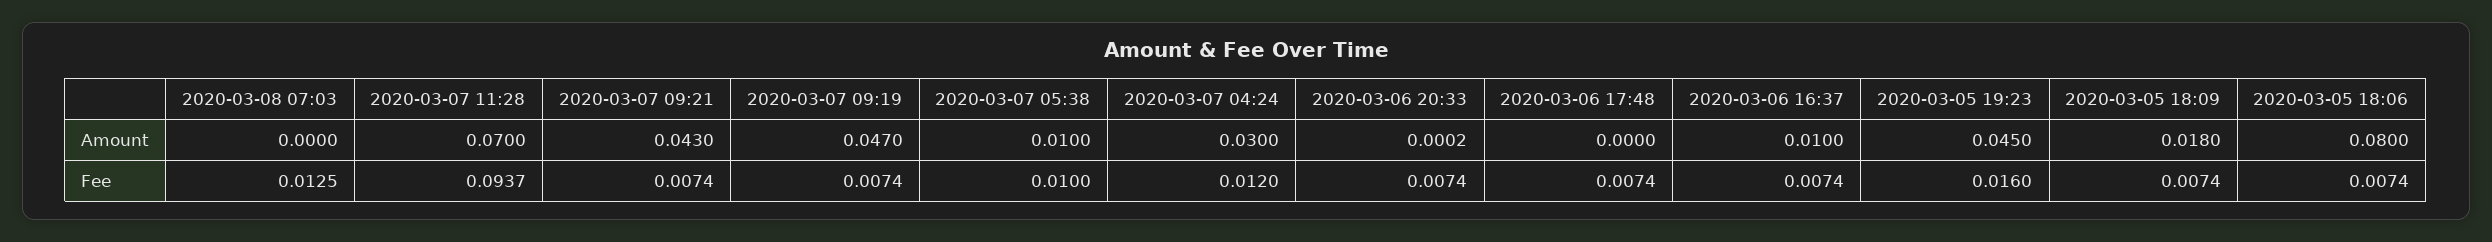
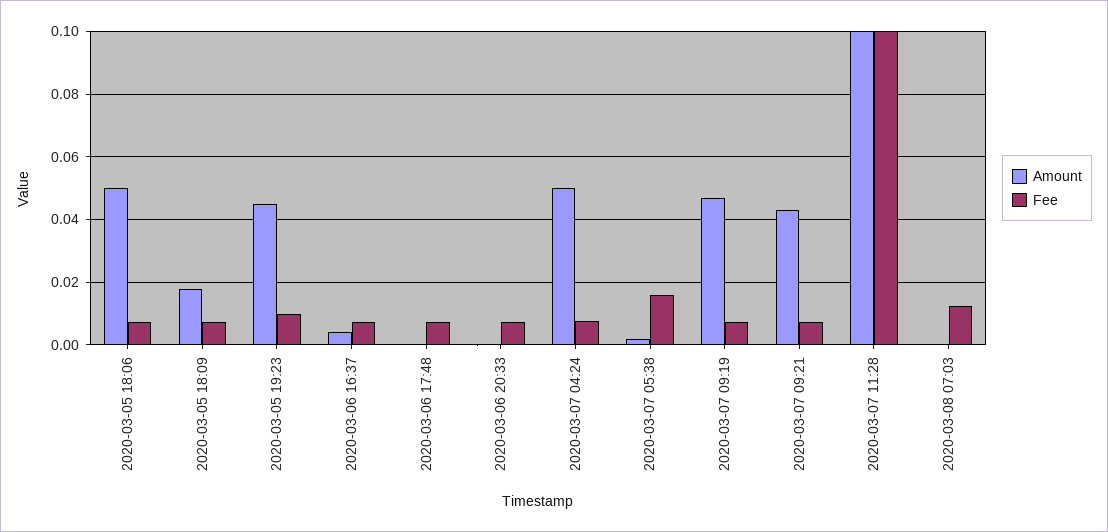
  {
    "Amount": {
      "2020-03-08 07:03": 0,
-     "2020-03-07 11:28": 0.07,
+     "2020-03-07 11:28": 0.1,
      "2020-03-07 09:21": 0.043,
      "2020-03-07 09:19": 0.047,
-     "2020-03-07 05:38": 0.01,
+     "2020-03-07 05:38": 0.002,
-     "2020-03-07 04:24": 0.03,
+     "2020-03-07 04:24": 0.05,
      "2020-03-06 20:33": 0.0002,
      "2020-03-06 17:48": 0,
-     "2020-03-06 16:37": 0.01,
+     "2020-03-06 16:37": 0.004,
      "2020-03-05 19:23": 0.045,
      "2020-03-05 18:09": 0.018,
-     "2020-03-05 18:06": 0.08
+     "2020-03-05 18:06": 0.05
    },
    "Fee": {
      "2020-03-08 07:03": 0.0125,
-     "2020-03-07 11:28": 0.0937,
+     "2020-03-07 11:28": 0.1,
      "2020-03-07 09:21": 0.0074,
      "2020-03-07 09:19": 0.0074,
-     "2020-03-07 05:38": 0.01,
+     "2020-03-07 05:38": 0.016,
-     "2020-03-07 04:24": 0.012,
+     "2020-03-07 04:24": 0.008,
      "2020-03-06 20:33": 0.0074,
      "2020-03-06 17:48": 0.0074,
      "2020-03-06 16:37": 0.0074,
-     "2020-03-05 19:23": 0.016,
+     "2020-03-05 19:23": 0.01,
      "2020-03-05 18:09": 0.0074,
      "2020-03-05 18:06": 0.0074
    }
  }

